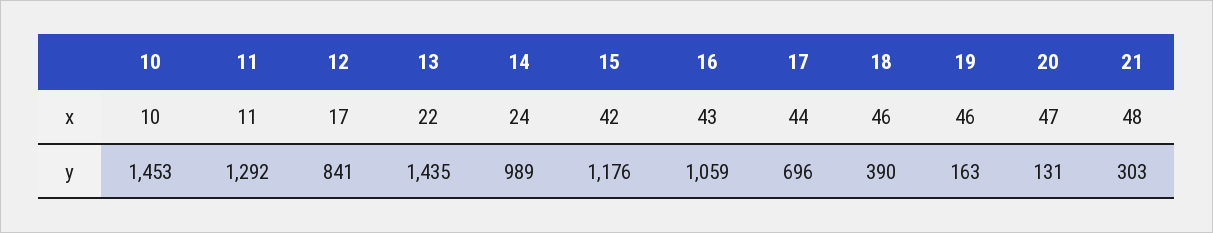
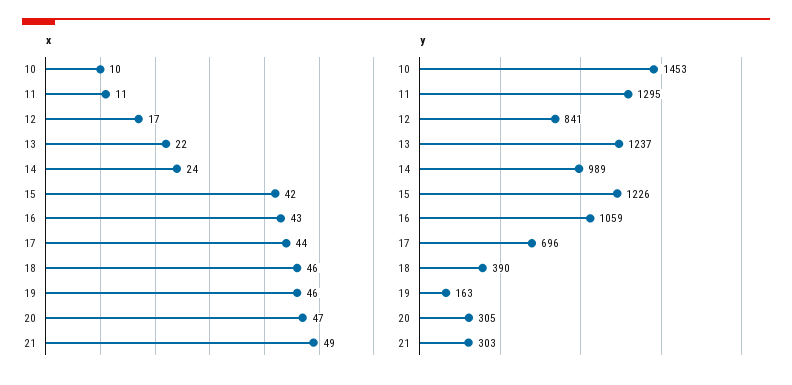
  {
    "x": {
      "10": 10,
      "11": 11,
      "12": 17,
      "13": 22,
      "14": 24,
      "15": 42,
      "16": 43,
      "17": 44,
      "18": 46,
      "19": 46,
      "20": 47,
-     "21": 48
+     "21": 49
    },
    "y": {
      "10": 1453,
-     "11": 1292,
+     "11": 1295,
      "12": 841,
-     "13": 1435,
+     "13": 1237,
      "14": 989,
-     "15": 1176,
+     "15": 1226,
      "16": 1059,
      "17": 696,
      "18": 390,
      "19": 163,
-     "20": 131,
+     "20": 305,
      "21": 303
    }
  }

